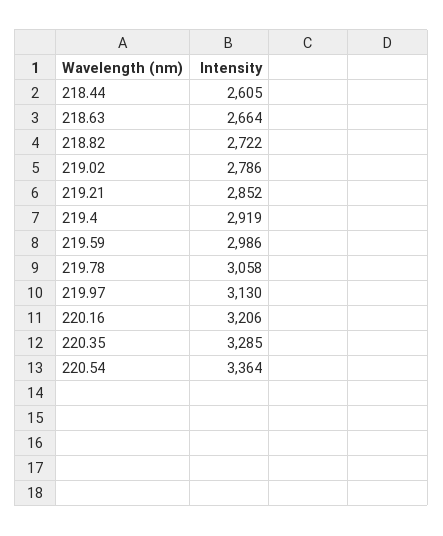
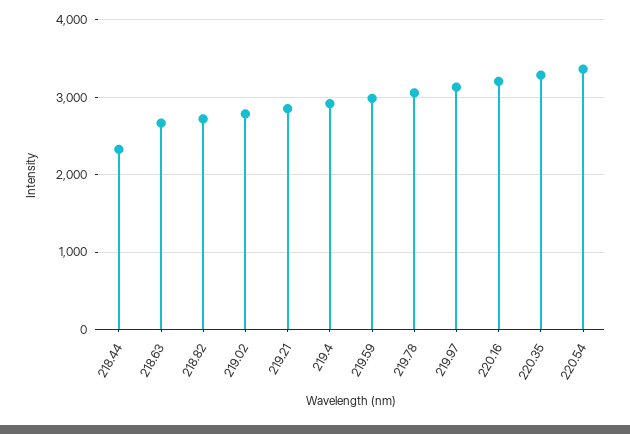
  {
-   "218.44": 2605,
+   "218.44": 2300,
    "218.63": 2664,
    "218.82": 2722,
    "219.02": 2786,
    "219.21": 2852,
    "219.4": 2919,
    "219.59": 2986,
    "219.78": 3058,
    "219.97": 3130,
    "220.16": 3206,
    "220.35": 3285,
    "220.54": 3364
  }

